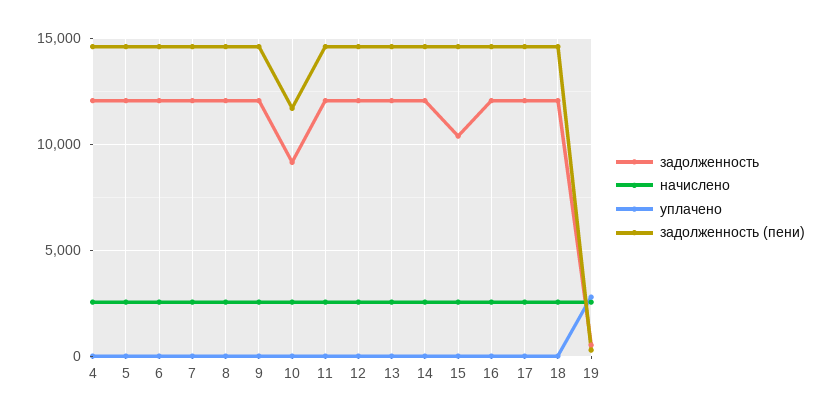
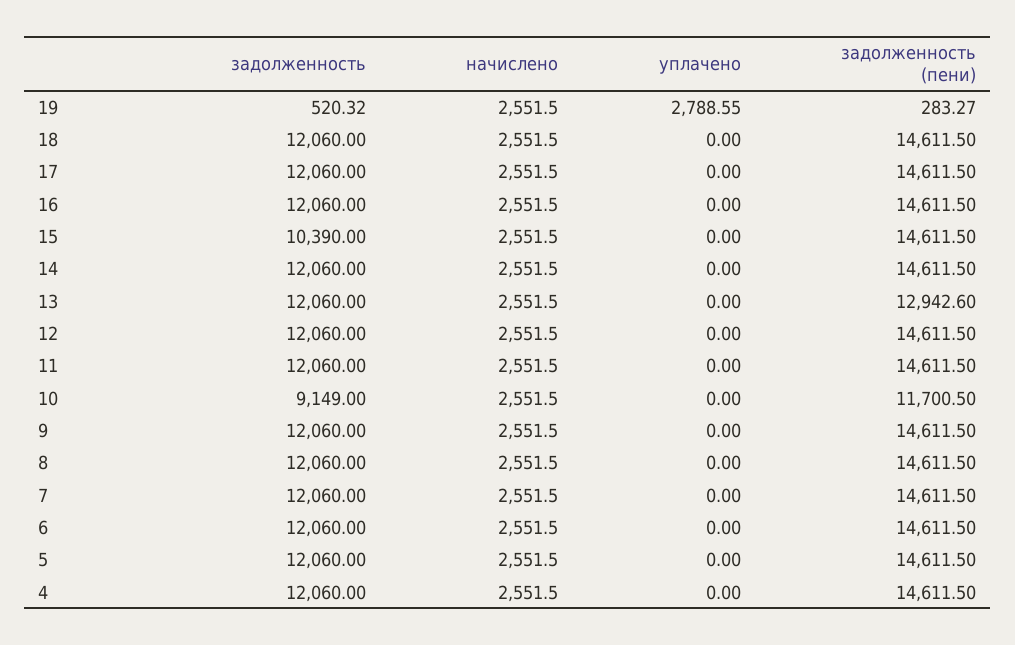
  {
    "задолженность": {
      "4": 12060,
      "5": 12060,
      "6": 12060,
      "7": 12060,
      "8": 12060,
      "9": 12060,
      "10": 9149,
      "11": 12060,
      "12": 12060,
      "13": 12060,
      "14": 12060,
      "15": 10390,
      "16": 12060,
      "17": 12060,
      "18": 12060,
      "19": 520.32
    },
    "начислено": {
      "4": 2551.5,
      "5": 2551.5,
      "6": 2551.5,
      "7": 2551.5,
      "8": 2551.5,
      "9": 2551.5,
      "10": 2551.5,
      "11": 2551.5,
      "12": 2551.5,
      "13": 2551.5,
      "14": 2551.5,
      "15": 2551.5,
      "16": 2551.5,
      "17": 2551.5,
      "18": 2551.5,
      "19": 2551.5
    },
    "уплачено": {
      "4": 0,
      "5": 0,
      "6": 0,
      "7": 0,
      "8": 0,
      "9": 0,
      "10": 0,
      "11": 0,
      "12": 0,
      "13": 0,
      "14": 0,
      "15": 0,
      "16": 0,
      "17": 0,
      "18": 0,
      "19": 2788.55
    },
    "задолженность (пени)": {
      "4": 14611.5,
      "5": 14611.5,
      "6": 14611.5,
      "7": 14611.5,
      "8": 14611.5,
      "9": 14611.5,
      "10": 11700.5,
      "11": 14611.5,
      "12": 14611.5,
-     "13": 14500,
+     "13": 12942.6,
      "14": 14611.5,
      "15": 14611.5,
      "16": 14611.5,
      "17": 14611.5,
      "18": 14611.5,
      "19": 283.27
    }
  }

